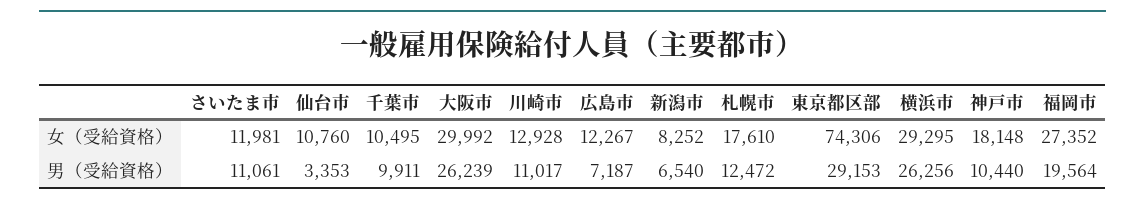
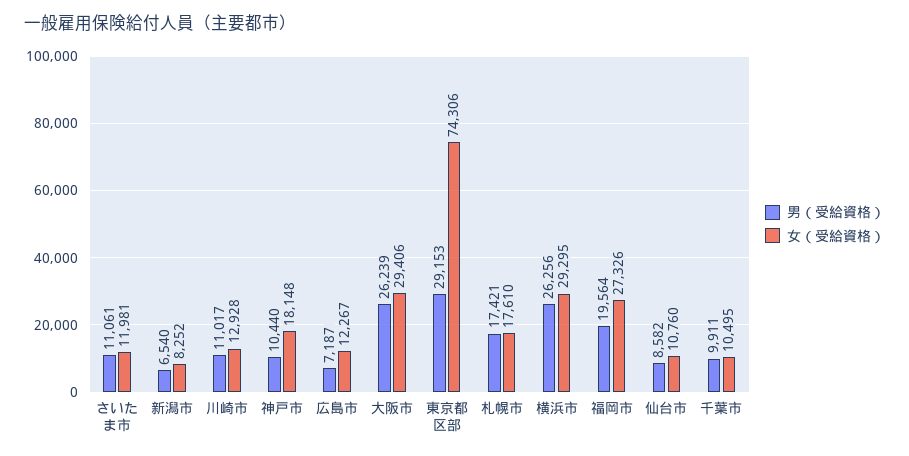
  {
    "女（受給資格）": {
      "さいたま市": 11981,
      "仙台市": 10760,
      "千葉市": 10495,
-     "大阪市": 29992,
+     "大阪市": 29406,
      "川崎市": 12928,
      "広島市": 12267,
      "新潟市": 8252,
      "札幌市": 17610,
      "東京都区部": 74306,
      "横浜市": 29295,
      "神戸市": 18148,
-     "福岡市": 27352
+     "福岡市": 27326
    },
    "男（受給資格）": {
      "さいたま市": 11061,
-     "仙台市": 3353,
+     "仙台市": 8582,
      "千葉市": 9911,
      "大阪市": 26239,
      "川崎市": 11017,
      "広島市": 7187,
      "新潟市": 6540,
-     "札幌市": 12472,
+     "札幌市": 17421,
      "東京都区部": 29153,
      "横浜市": 26256,
      "神戸市": 10440,
      "福岡市": 19564
    }
  }

